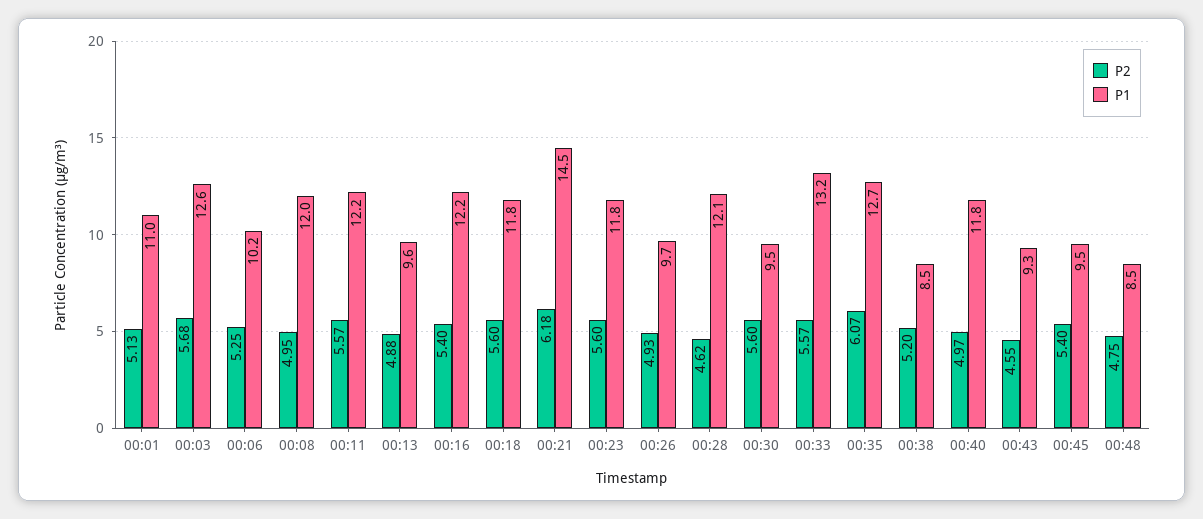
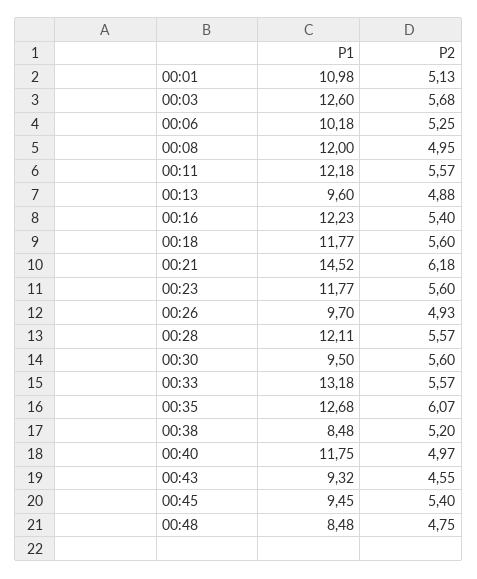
  {
    "P2": {
      "00:01": 5.13,
      "00:03": 5.68,
      "00:06": 5.25,
      "00:08": 4.95,
      "00:11": 5.57,
      "00:13": 4.88,
      "00:16": 5.4,
      "00:18": 5.6,
      "00:21": 6.18,
      "00:23": 5.6,
      "00:26": 4.93,
-     "00:28": 4.62,
+     "00:28": 5.57,
      "00:30": 5.6,
      "00:33": 5.57,
      "00:35": 6.07,
      "00:38": 5.2,
      "00:40": 4.97,
      "00:43": 4.55,
      "00:45": 5.4,
      "00:48": 4.75
    },
    "P1": {
      "00:01": 10.98,
      "00:03": 12.6,
      "00:06": 10.18,
      "00:08": 12,
      "00:11": 12.18,
      "00:13": 9.6,
      "00:16": 12.23,
      "00:18": 11.77,
      "00:21": 14.52,
      "00:23": 11.77,
      "00:26": 9.7,
      "00:28": 12.11,
      "00:30": 9.5,
      "00:33": 13.18,
      "00:35": 12.68,
      "00:38": 8.48,
      "00:40": 11.75,
      "00:43": 9.32,
      "00:45": 9.45,
      "00:48": 8.48
    }
  }

